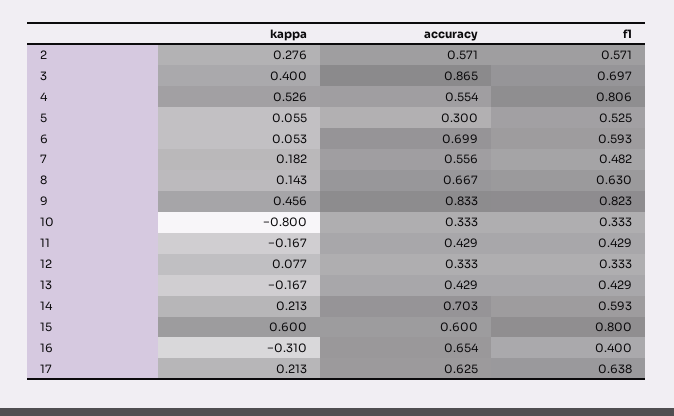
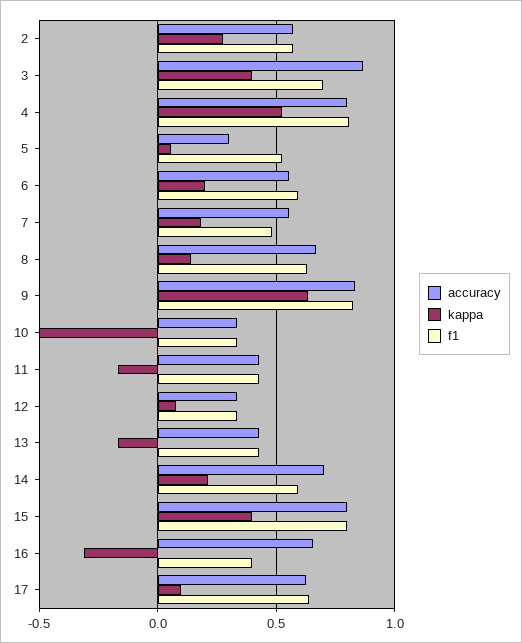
  {
    "kappa": {
      "2": 0.276,
      "3": 0.4,
      "4": 0.526,
      "5": 0.055,
-     "6": 0.053,
+     "6": 0.2,
      "7": 0.182,
      "8": 0.143,
-     "9": 0.456,
+     "9": 0.65,
-     "10": -0.8,
+     "10": -0.5,
      "11": -0.167,
      "12": 0.077,
      "13": -0.167,
      "14": 0.213,
-     "15": 0.6,
+     "15": 0.4,
      "16": -0.31,
-     "17": 0.213
+     "17": 0.1
    },
    "accuracy": {
      "2": 0.571,
      "3": 0.865,
-     "4": 0.554,
+     "4": 0.8,
      "5": 0.3,
-     "6": 0.699,
+     "6": 0.55,
      "7": 0.556,
      "8": 0.667,
      "9": 0.833,
      "10": 0.333,
      "11": 0.429,
      "12": 0.333,
      "13": 0.429,
      "14": 0.703,
-     "15": 0.6,
+     "15": 0.8,
      "16": 0.654,
      "17": 0.625
    },
    "f1": {
      "2": 0.571,
      "3": 0.697,
      "4": 0.806,
      "5": 0.525,
      "6": 0.593,
      "7": 0.482,
      "8": 0.63,
      "9": 0.823,
      "10": 0.333,
      "11": 0.429,
      "12": 0.333,
      "13": 0.429,
      "14": 0.593,
      "15": 0.8,
      "16": 0.4,
      "17": 0.638
    }
  }

